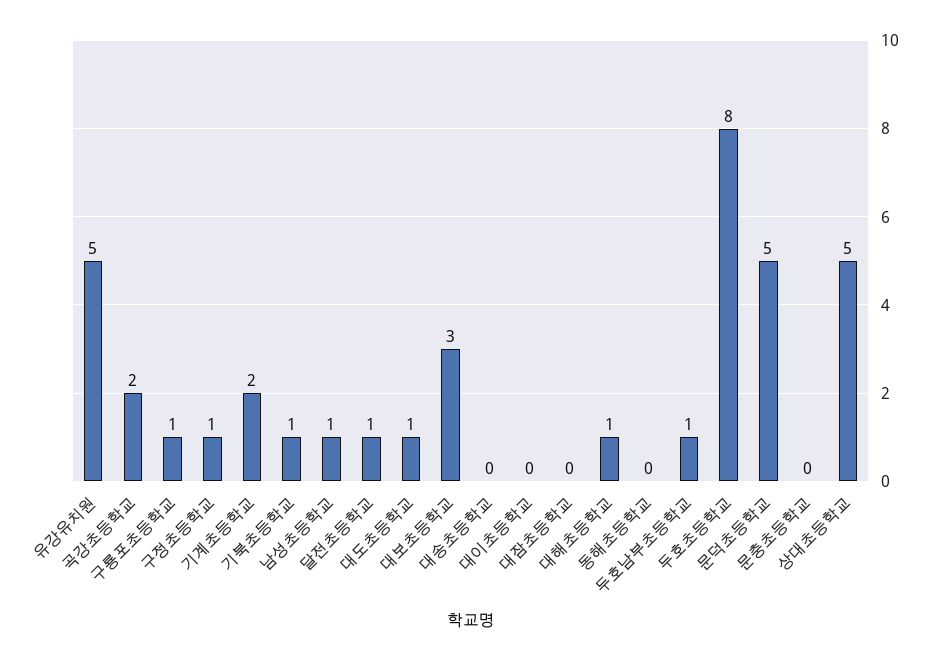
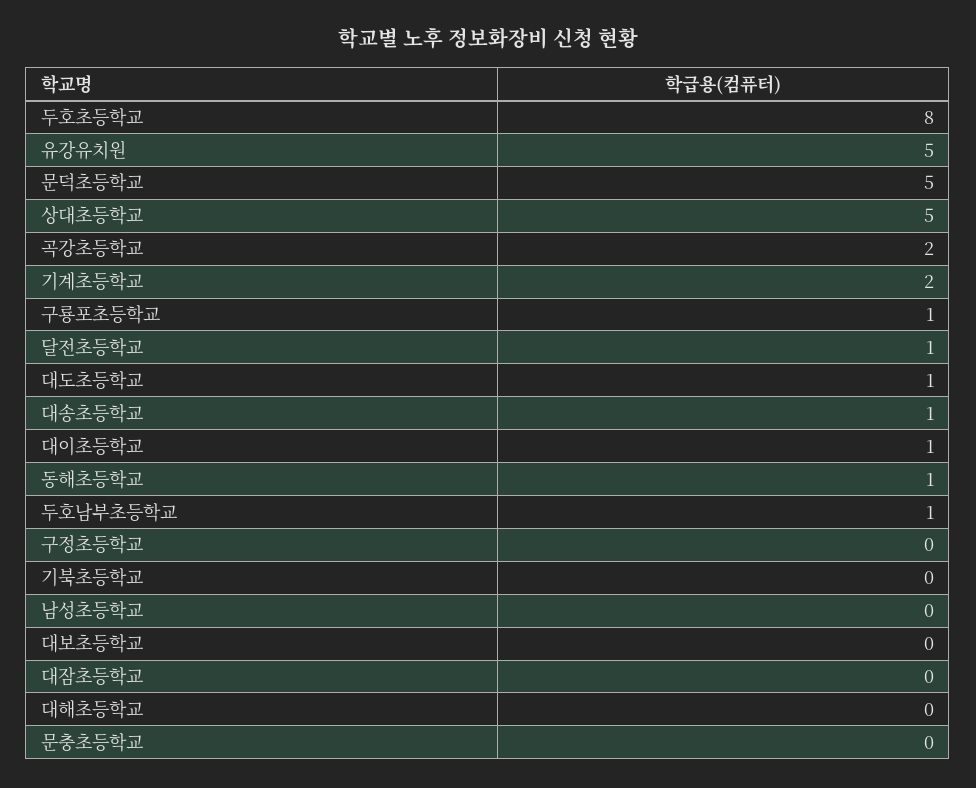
  {
    "유강유치원": 5,
    "곡강초등학교": 2,
    "구룡포초등학교": 1,
-   "구정초등학교": 1,
+   "구정초등학교": 0,
    "기계초등학교": 2,
-   "기북초등학교": 1,
+   "기북초등학교": 0,
-   "남성초등학교": 1,
+   "남성초등학교": 0,
    "달전초등학교": 1,
    "대도초등학교": 1,
-   "대보초등학교": 3,
+   "대보초등학교": 0,
-   "대송초등학교": 0,
+   "대송초등학교": 1,
-   "대이초등학교": 0,
+   "대이초등학교": 1,
    "대잠초등학교": 0,
-   "대해초등학교": 1,
+   "대해초등학교": 0,
-   "동해초등학교": 0,
+   "동해초등학교": 1,
    "두호남부초등학교": 1,
    "두호초등학교": 8,
    "문덕초등학교": 5,
    "문충초등학교": 0,
    "상대초등학교": 5
  }

